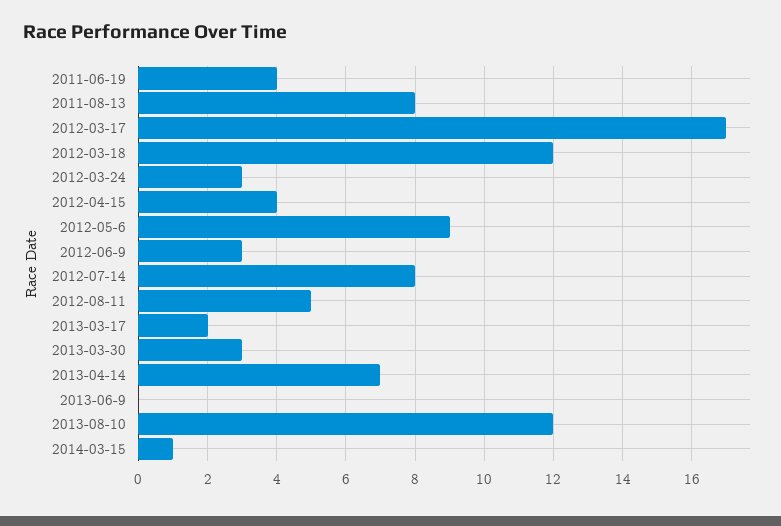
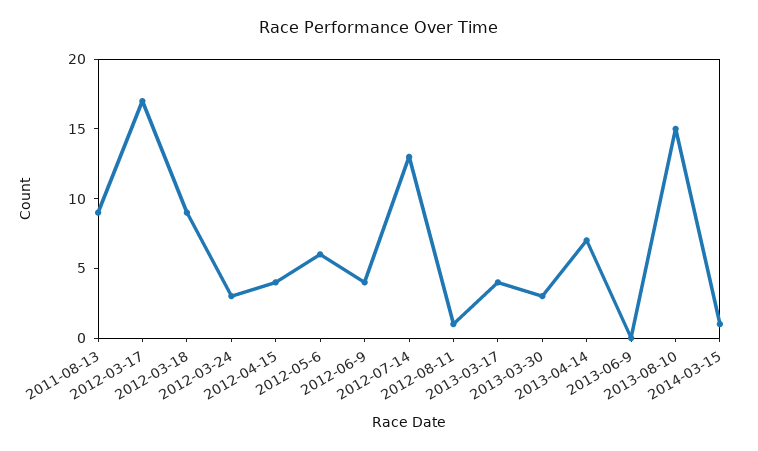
  {
-   "2011-06-19": 4,
-   "2011-08-13": 8,
+   "2011-08-13": 9,
    "2012-03-17": 17,
-   "2012-03-18": 12,
+   "2012-03-18": 9,
    "2012-03-24": 3,
    "2012-04-15": 4,
-   "2012-05-6": 9,
+   "2012-05-6": 6,
-   "2012-06-9": 3,
+   "2012-06-9": 4,
-   "2012-07-14": 8,
+   "2012-07-14": 13,
-   "2012-08-11": 5,
+   "2012-08-11": 1,
-   "2013-03-17": 2,
+   "2013-03-17": 4,
    "2013-03-30": 3,
    "2013-04-14": 7,
    "2013-06-9": 0,
-   "2013-08-10": 12,
+   "2013-08-10": 15,
    "2014-03-15": 1
  }

